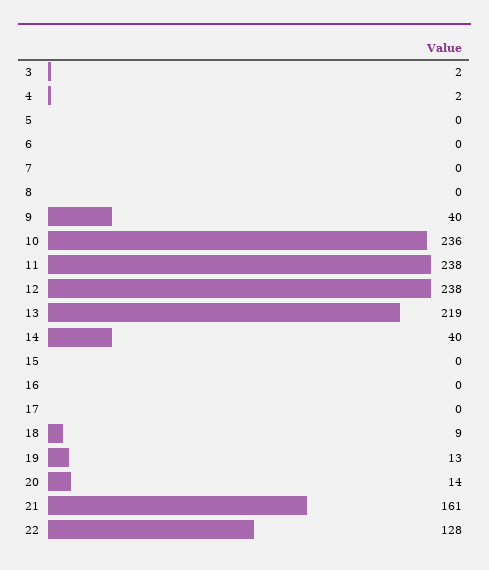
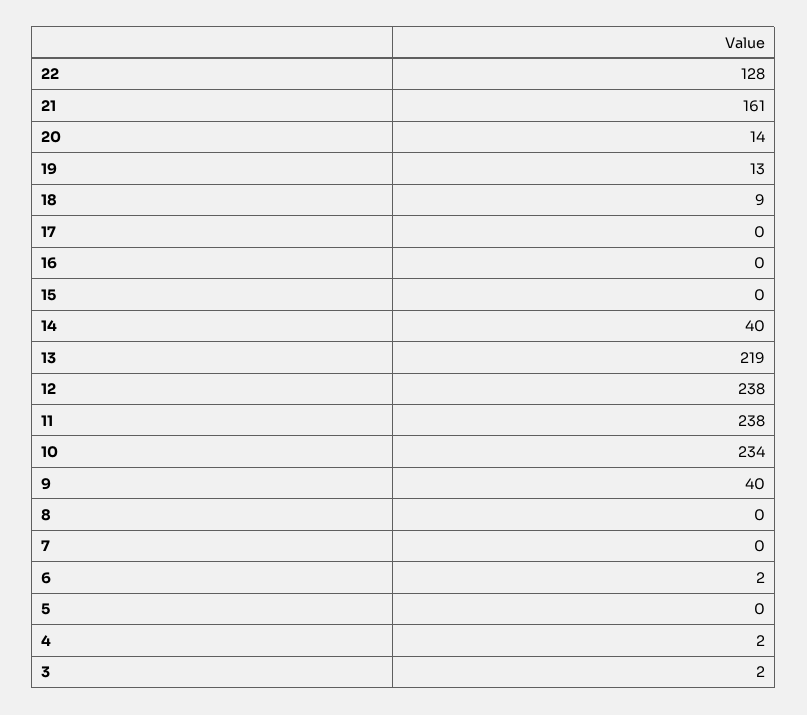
  {
    "3": 2,
    "4": 2,
    "5": 0,
-   "6": 0,
+   "6": 2,
    "7": 0,
    "8": 0,
    "9": 40,
-   "10": 236,
+   "10": 234,
    "11": 238,
    "12": 238,
    "13": 219,
    "14": 40,
    "15": 0,
    "16": 0,
    "17": 0,
    "18": 9,
    "19": 13,
    "20": 14,
    "21": 161,
    "22": 128
  }

